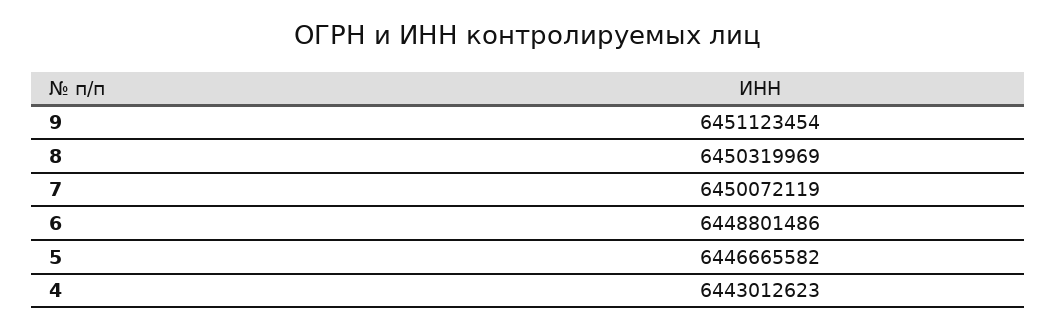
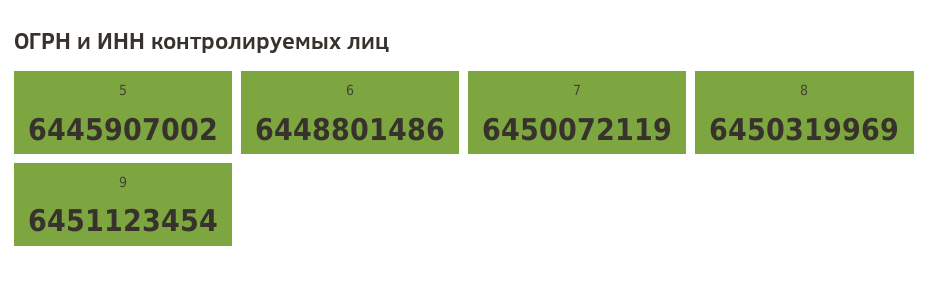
  {
    "9": 6451123454,
    "8": 6450319969,
    "7": 6450072119,
    "6": 6448801486,
-   "5": 6446665582,
+   "5": 6445907002
-   "4": 6443012623
  }

